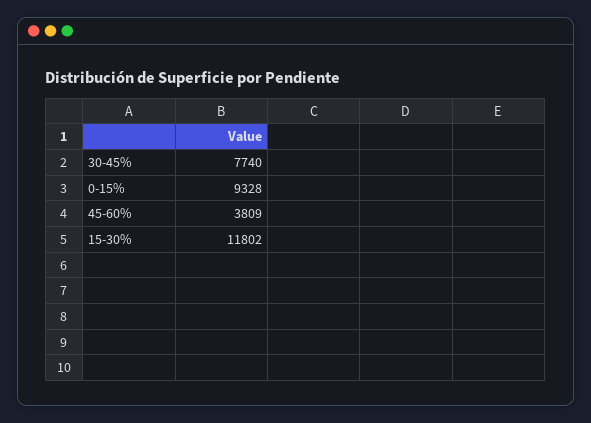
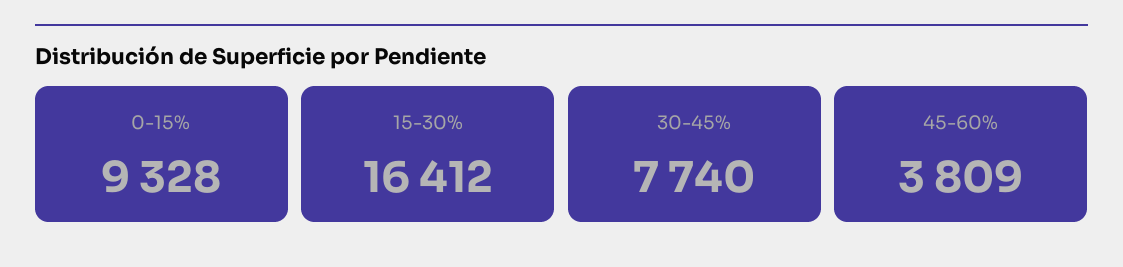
  {
    "30-45%": 7740,
    "0-15%": 9328,
    "45-60%": 3809,
-   "15-30%": 11802
+   "15-30%": 16412
  }

